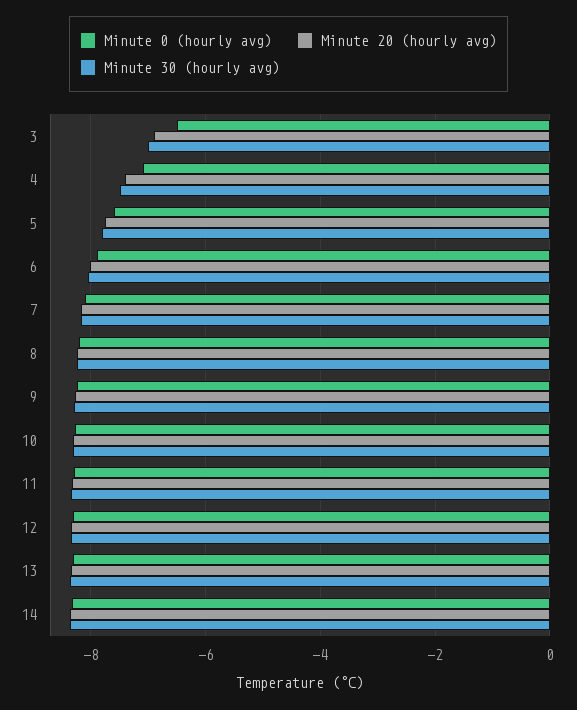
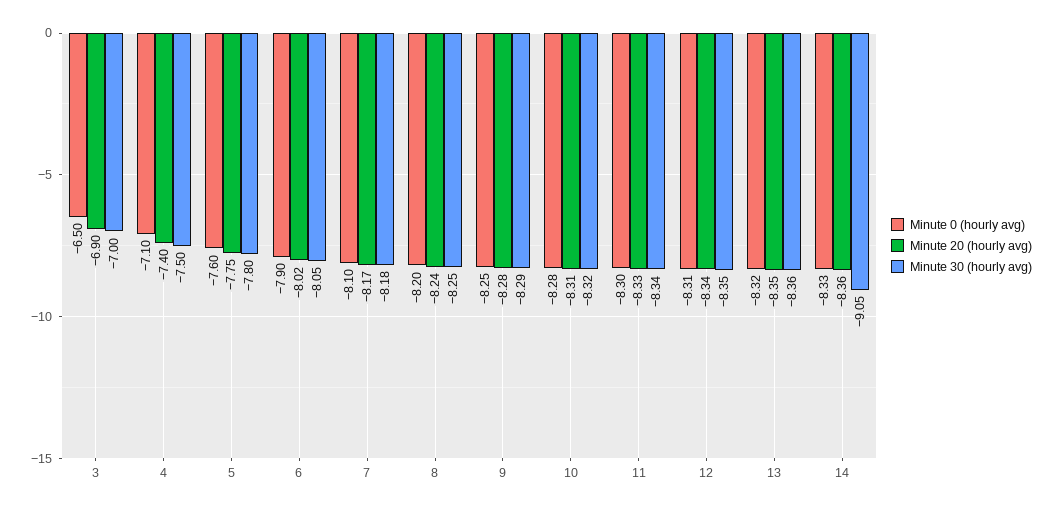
  {
    "Minute 0 (hourly avg)": {
      "3": -6.5,
      "4": -7.1,
      "5": -7.6,
      "6": -7.9,
      "7": -8.1,
      "8": -8.2,
      "9": -8.25,
      "10": -8.28,
      "11": -8.3,
      "12": -8.31,
      "13": -8.32,
      "14": -8.33
    },
    "Minute 20 (hourly avg)": {
      "3": -6.9,
      "4": -7.4,
      "5": -7.75,
      "6": -8.02,
      "7": -8.17,
      "8": -8.24,
      "9": -8.28,
      "10": -8.31,
      "11": -8.33,
      "12": -8.34,
      "13": -8.35,
      "14": -8.36
    },
    "Minute 30 (hourly avg)": {
      "3": -7,
      "4": -7.5,
      "5": -7.8,
      "6": -8.05,
      "7": -8.18,
      "8": -8.25,
      "9": -8.29,
      "10": -8.32,
      "11": -8.34,
      "12": -8.35,
      "13": -8.36,
-     "14": -8.4
+     "14": -9.05
    }
  }

